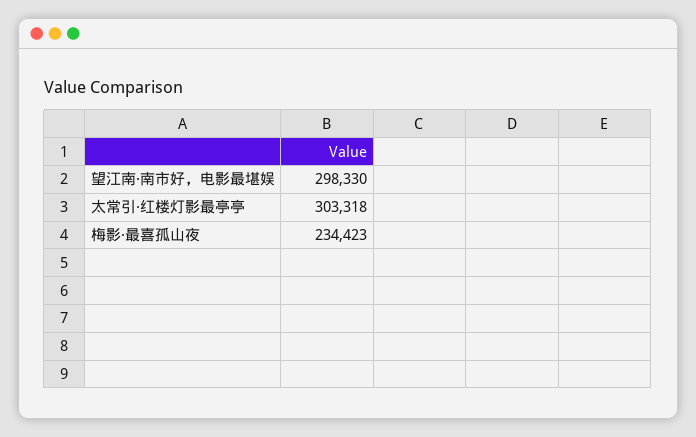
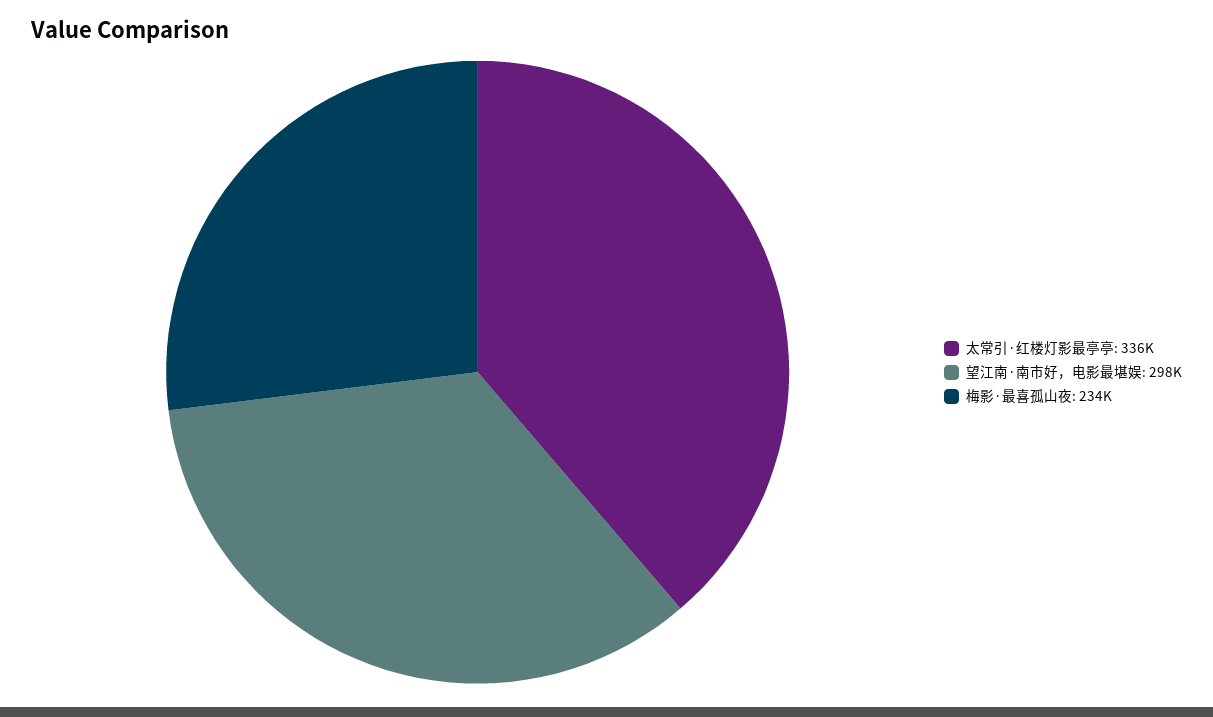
  {
    "望江南·南市好，电影最堪娱": 298330,
-   "太常引·红楼灯影最亭亭": 303318,
+   "太常引·红楼灯影最亭亭": 336000,
    "梅影·最喜孤山夜": 234423
  }

